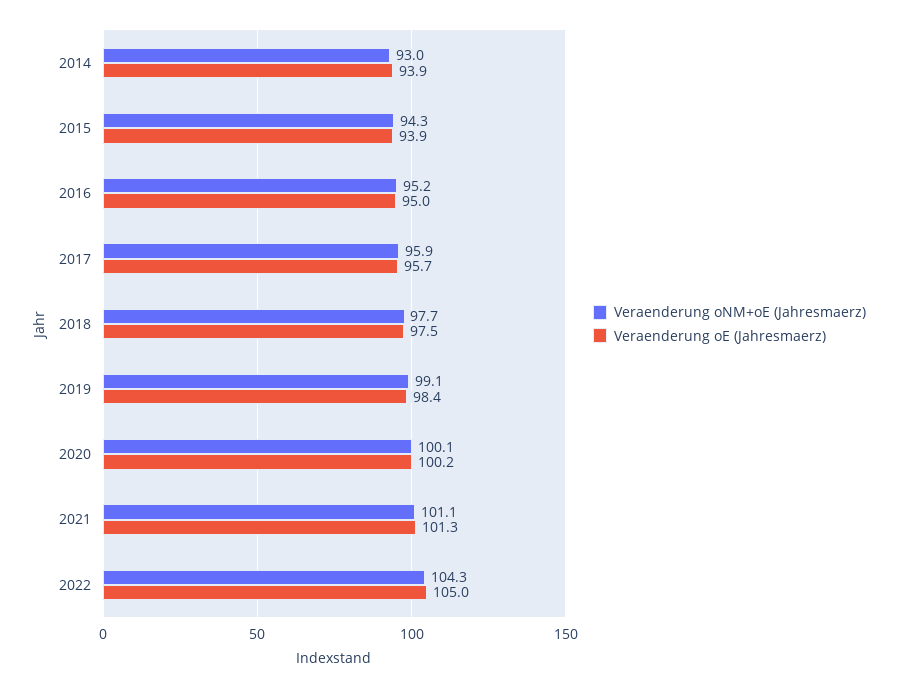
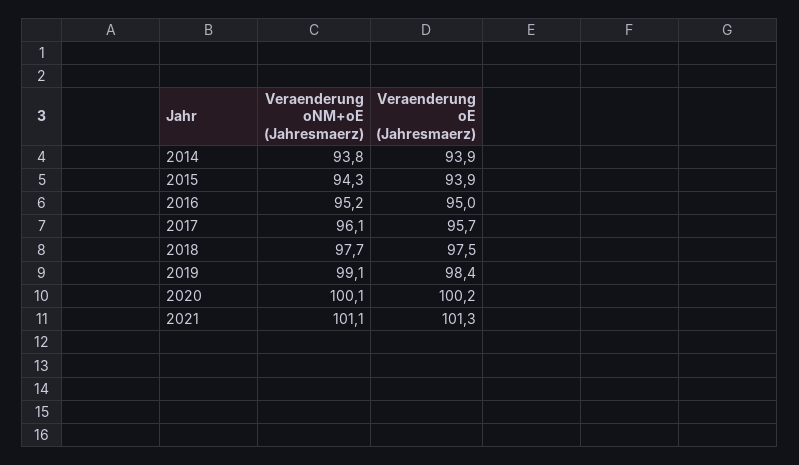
  {
    "Veraenderung oNM+oE (Jahresmaerz)": {
-     "2014": 93,
+     "2014": 93.8,
      "2015": 94.3,
      "2016": 95.2,
-     "2017": 95.9,
+     "2017": 96.1,
      "2018": 97.7,
      "2019": 99.1,
      "2020": 100.1,
-     "2021": 101.1,
+     "2021": 101.1
-     "2022": 104.3
    },
    "Veraenderung oE (Jahresmaerz)": {
      "2014": 93.9,
      "2015": 93.9,
      "2016": 95,
      "2017": 95.7,
      "2018": 97.5,
      "2019": 98.4,
      "2020": 100.2,
-     "2021": 101.3,
+     "2021": 101.3
-     "2022": 105
    }
  }

